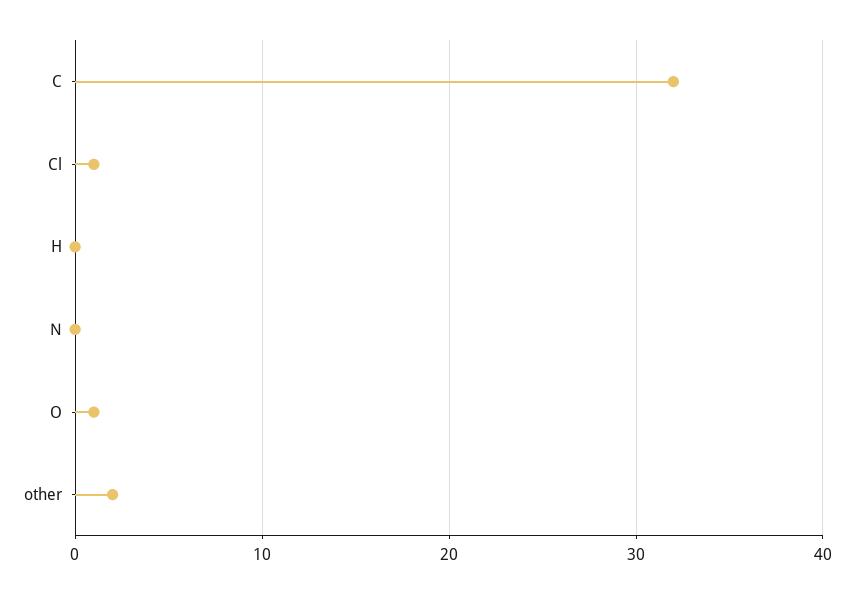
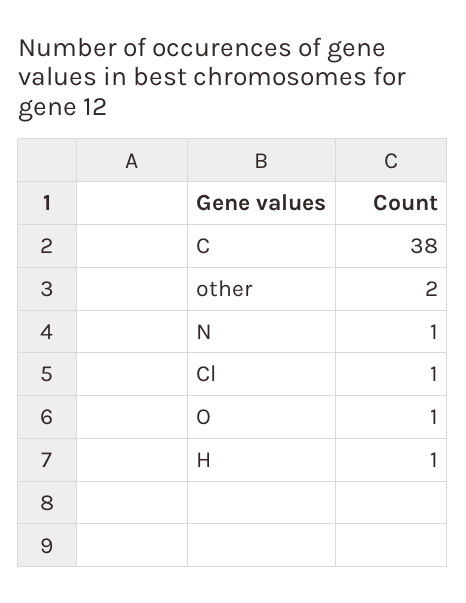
  {
-   "C": 32,
+   "C": 38,
    "Cl": 1,
-   "H": 0,
+   "H": 1,
-   "N": 0,
+   "N": 1,
    "O": 1,
    "other": 2
  }

